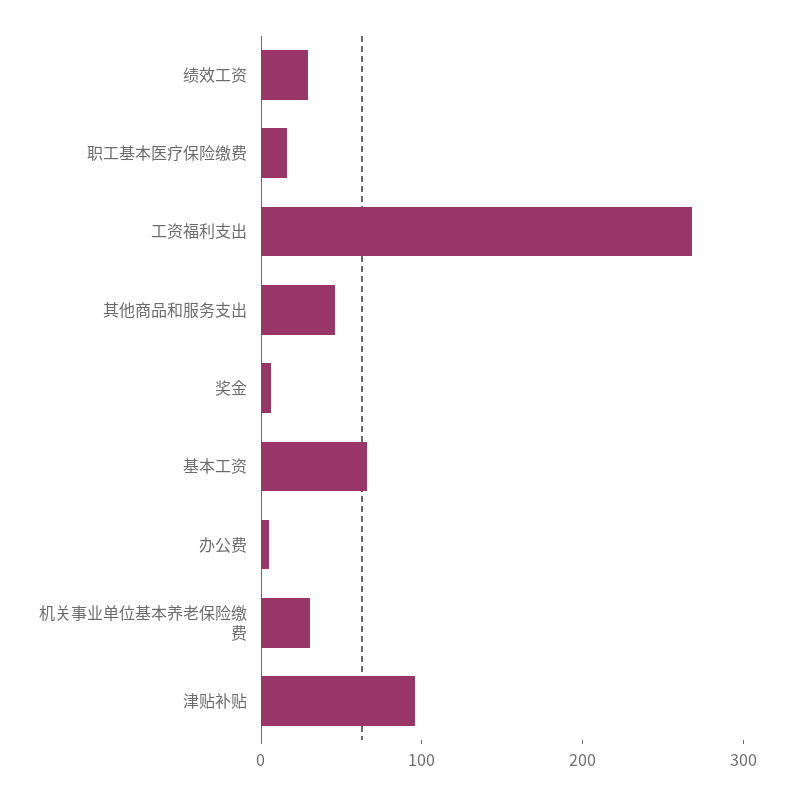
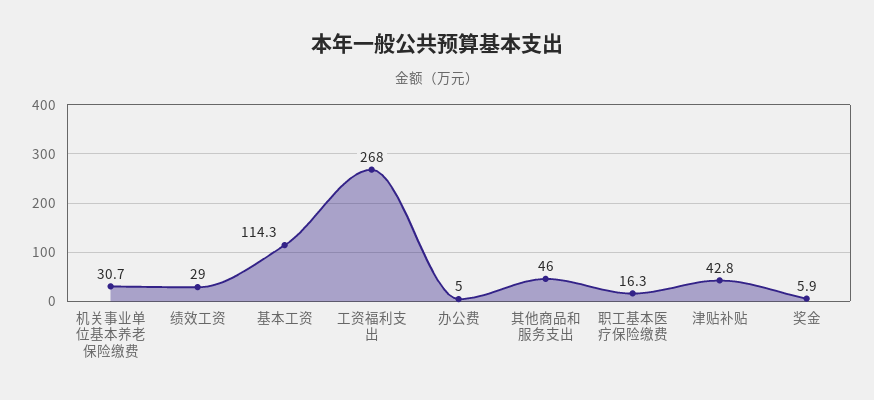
  {
    "绩效工资": 29,
    "职工基本医疗保险缴费": 16.3,
    "工资福利支出": 268,
    "其他商品和服务支出": 46,
    "奖金": 5.9,
-   "基本工资": 60,
+   "基本工资": 114.3,
    "办公费": 5,
    "机关事业单位基本养老保险缴费": 30.7,
-   "津贴补贴": 100
+   "津贴补贴": 42.8
  }

